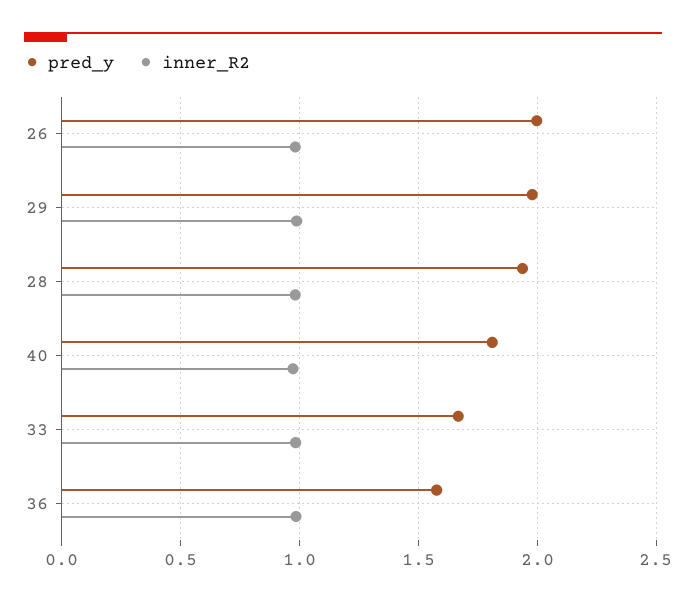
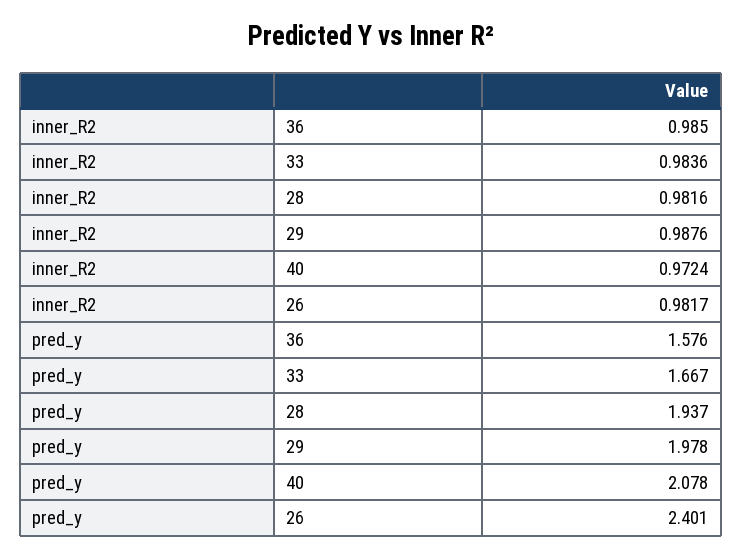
  {
    "pred_y": {
-     "26": 2,
+     "26": 2.401,
      "29": 1.978,
      "28": 1.937,
-     "40": 1.8,
+     "40": 2.078,
      "33": 1.667,
      "36": 1.576
    },
    "inner_R2": {
      "26": 0.9817,
      "29": 0.9876,
      "28": 0.9816,
      "40": 0.9724,
      "33": 0.9836,
      "36": 0.985
    }
  }

